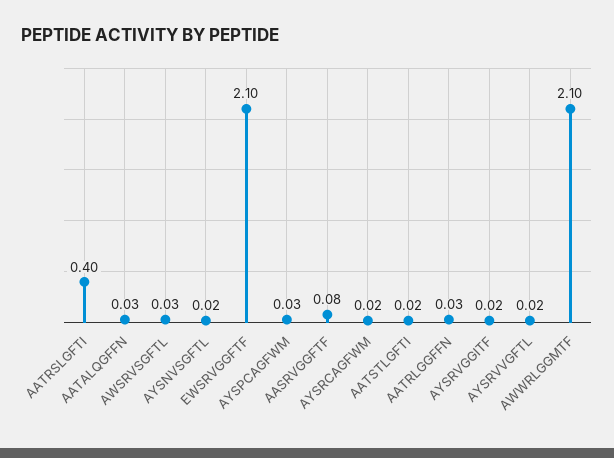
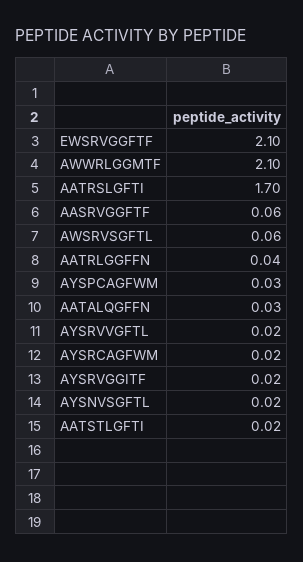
  {
-   "AATRSLGFTI": 0.4,
+   "AATRSLGFTI": 1.7,
    "AATALQGFFN": 0.03,
-   "AWSRVSGFTL": 0.03,
+   "AWSRVSGFTL": 0.06,
    "AYSNVSGFTL": 0.02,
    "EWSRVGGFTF": 2.1,
    "AYSPCAGFWM": 0.03,
-   "AASRVGGFTF": 0.08,
+   "AASRVGGFTF": 0.06,
    "AYSRCAGFWM": 0.02,
    "AATSTLGFTI": 0.02,
-   "AATRLGGFFN": 0.03,
+   "AATRLGGFFN": 0.04,
    "AYSRVGGITF": 0.02,
    "AYSRVVGFTL": 0.02,
    "AWWRLGGMTF": 2.1
  }

